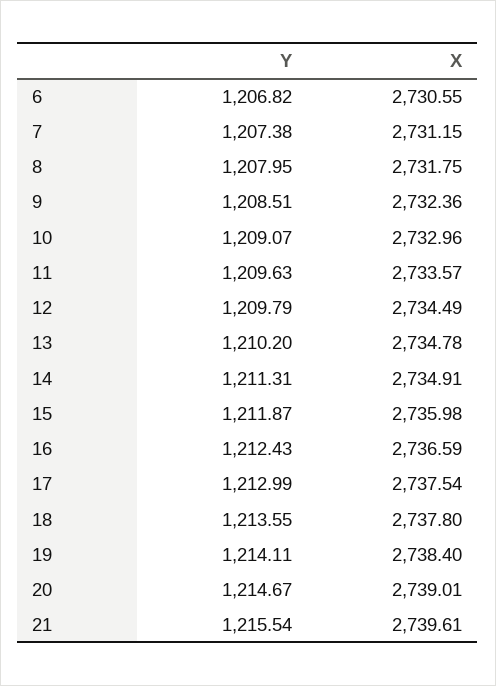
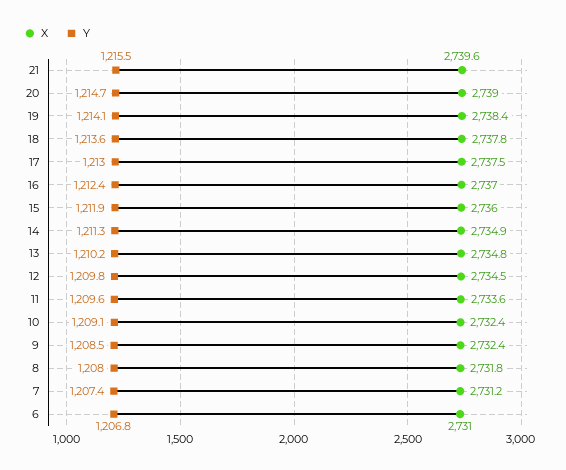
  {
    "Y": {
      "6": 1206.82,
      "7": 1207.38,
      "8": 1207.95,
      "9": 1208.51,
      "10": 1209.07,
      "11": 1209.63,
      "12": 1209.79,
      "13": 1210.2,
      "14": 1211.31,
      "15": 1211.87,
      "16": 1212.43,
      "17": 1212.99,
      "18": 1213.55,
      "19": 1214.11,
      "20": 1214.67,
      "21": 1215.54
    },
    "X": {
-     "6": 2730.55,
+     "6": 2731,
      "7": 2731.15,
      "8": 2731.75,
      "9": 2732.36,
-     "10": 2732.96,
+     "10": 2732.4,
      "11": 2733.57,
      "12": 2734.49,
      "13": 2734.78,
      "14": 2734.91,
      "15": 2735.98,
-     "16": 2736.59,
+     "16": 2737,
      "17": 2737.54,
      "18": 2737.8,
      "19": 2738.4,
      "20": 2739.01,
      "21": 2739.61
    }
  }

